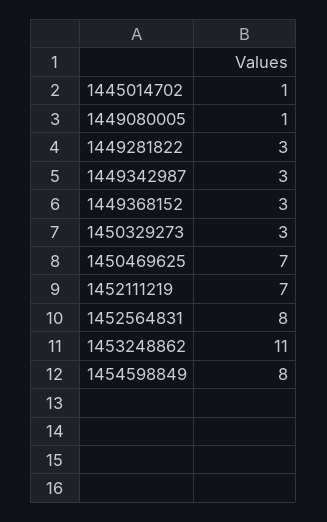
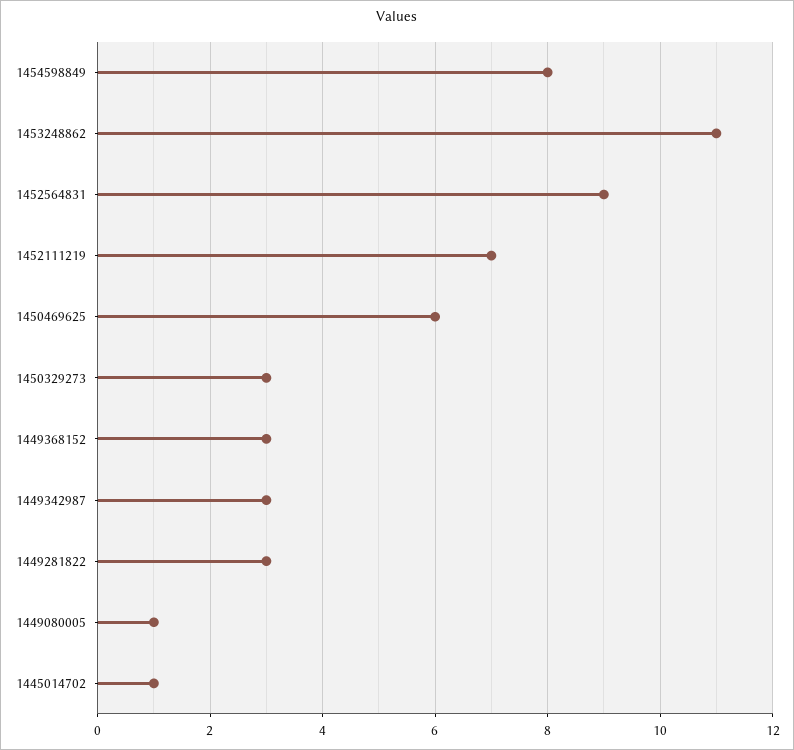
  {
    "1445014702": 1,
    "1449080005": 1,
    "1449281822": 3,
    "1449342987": 3,
    "1449368152": 3,
    "1450329273": 3,
-   "1450469625": 7,
+   "1450469625": 6,
    "1452111219": 7,
-   "1452564831": 8,
+   "1452564831": 9,
    "1453248862": 11,
    "1454598849": 8
  }

